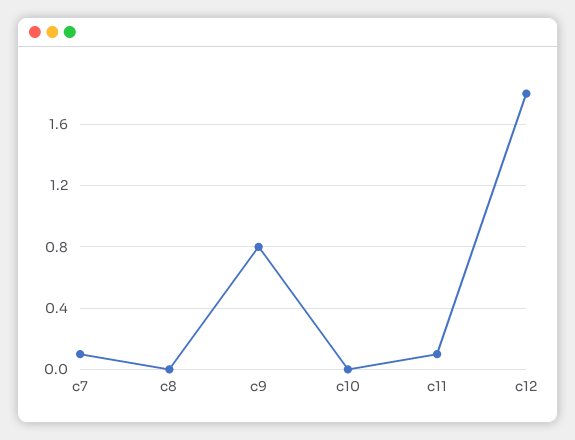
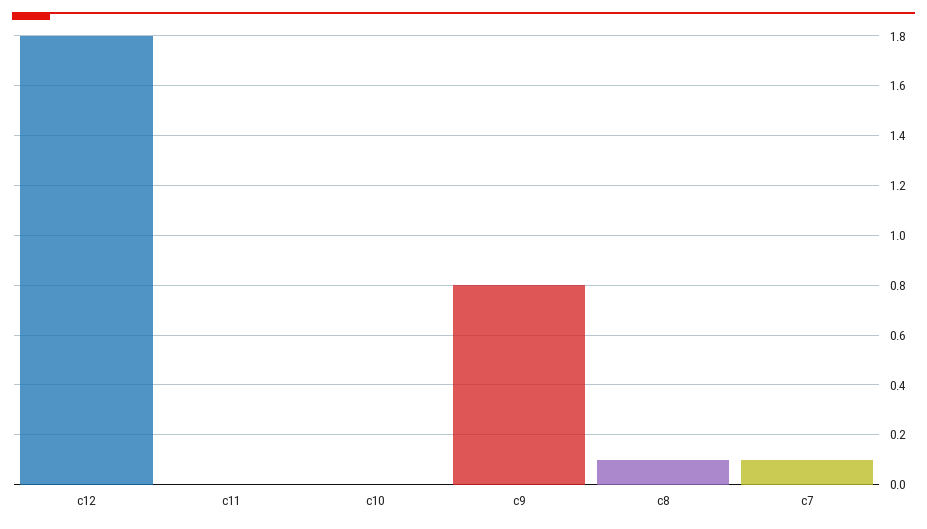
  {
    "c7": 0.1,
-   "c8": 0,
+   "c8": 0.1,
    "c9": 0.8,
    "c10": 0,
-   "c11": 0.1,
+   "c11": 0,
    "c12": 1.8
  }

